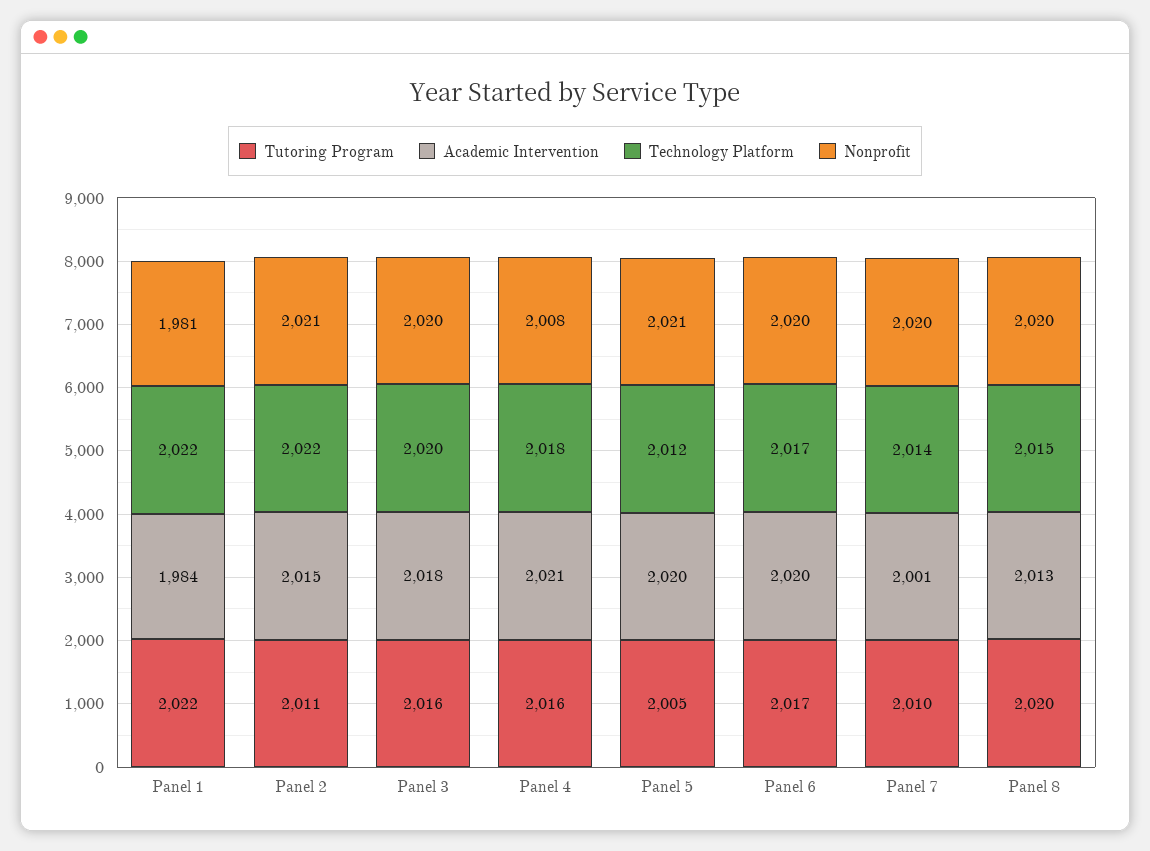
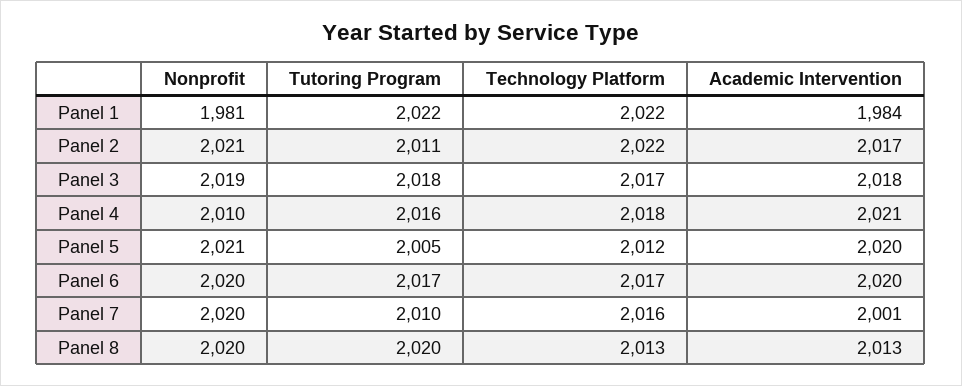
  {
    "Tutoring Program": {
      "Panel 1": 2022,
      "Panel 2": 2011,
-     "Panel 3": 2016,
+     "Panel 3": 2018,
      "Panel 4": 2016,
      "Panel 5": 2005,
      "Panel 6": 2017,
      "Panel 7": 2010,
      "Panel 8": 2020
    },
    "Academic Intervention": {
      "Panel 1": 1984,
-     "Panel 2": 2015,
+     "Panel 2": 2017,
      "Panel 3": 2018,
      "Panel 4": 2021,
      "Panel 5": 2020,
      "Panel 6": 2020,
      "Panel 7": 2001,
      "Panel 8": 2013
    },
    "Technology Platform": {
      "Panel 1": 2022,
      "Panel 2": 2022,
-     "Panel 3": 2020,
+     "Panel 3": 2017,
      "Panel 4": 2018,
      "Panel 5": 2012,
      "Panel 6": 2017,
-     "Panel 7": 2014,
+     "Panel 7": 2016,
-     "Panel 8": 2015
+     "Panel 8": 2013
    },
    "Nonprofit": {
      "Panel 1": 1981,
      "Panel 2": 2021,
-     "Panel 3": 2020,
+     "Panel 3": 2019,
-     "Panel 4": 2008,
+     "Panel 4": 2010,
      "Panel 5": 2021,
      "Panel 6": 2020,
      "Panel 7": 2020,
      "Panel 8": 2020
    }
  }

